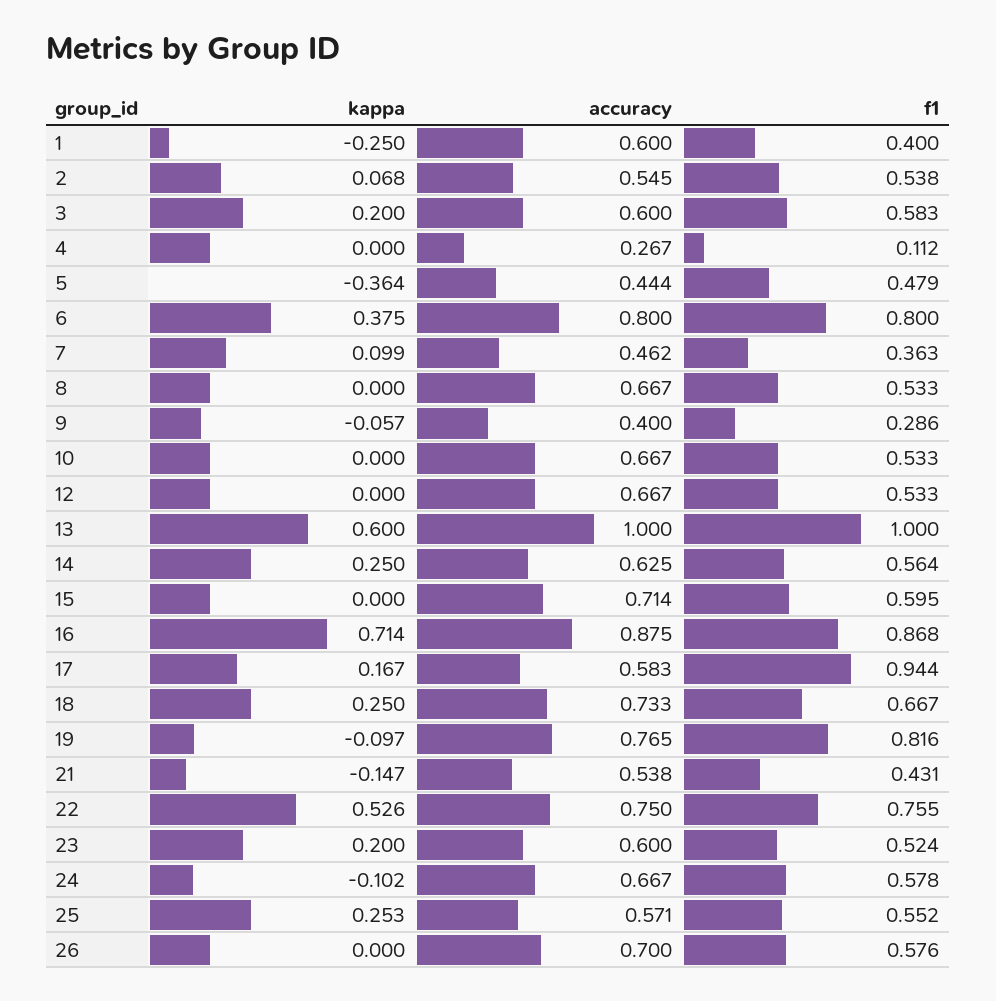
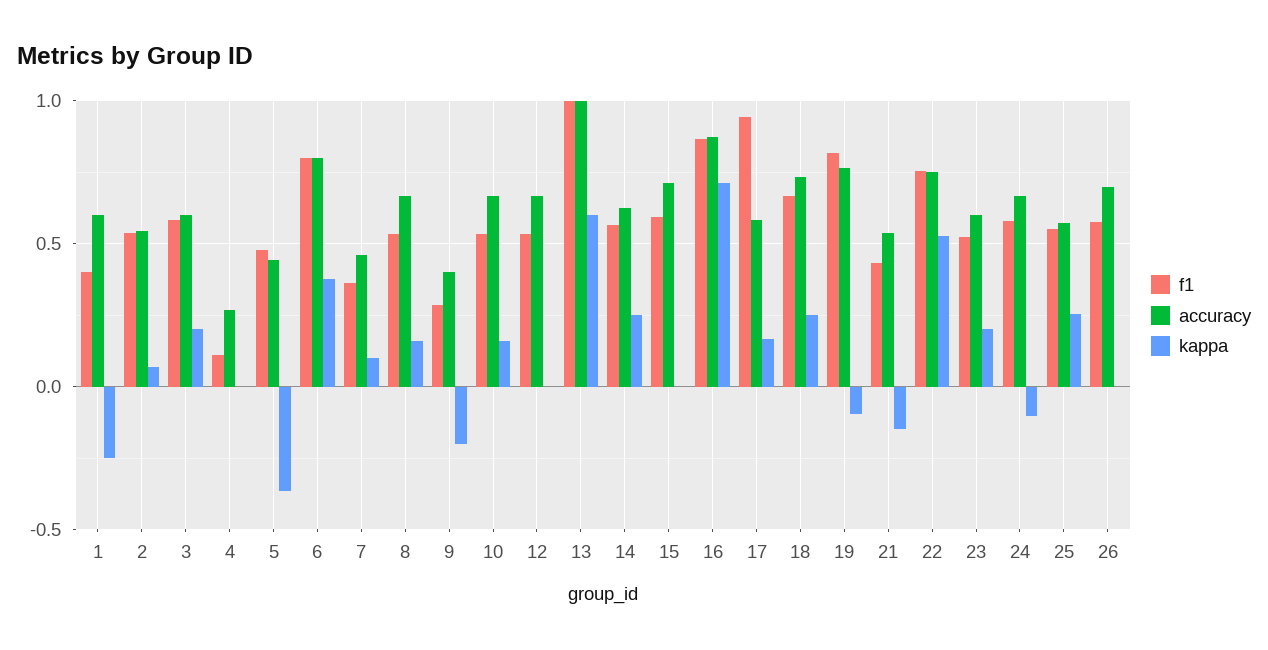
  {
    "kappa": {
      "1": -0.25,
      "2": 0.068,
      "3": 0.2,
      "4": 0,
      "5": -0.364,
      "6": 0.375,
      "7": 0.099,
-     "8": 0,
+     "8": 0.15,
-     "9": -0.057,
+     "9": -0.2,
-     "10": 0,
+     "10": 0.15,
      "12": 0,
      "13": 0.6,
      "14": 0.25,
      "15": 0,
      "16": 0.714,
      "17": 0.167,
      "18": 0.25,
      "19": -0.097,
      "21": -0.147,
      "22": 0.526,
      "23": 0.2,
      "24": -0.102,
      "25": 0.253,
      "26": 0
    },
    "accuracy": {
      "1": 0.6,
      "2": 0.545,
      "3": 0.6,
      "4": 0.267,
      "5": 0.444,
      "6": 0.8,
      "7": 0.462,
      "8": 0.667,
      "9": 0.4,
      "10": 0.667,
      "12": 0.667,
      "13": 1,
      "14": 0.625,
      "15": 0.714,
      "16": 0.875,
      "17": 0.583,
      "18": 0.733,
      "19": 0.765,
      "21": 0.538,
      "22": 0.75,
      "23": 0.6,
      "24": 0.667,
      "25": 0.571,
      "26": 0.7
    },
    "f1": {
      "1": 0.4,
      "2": 0.538,
      "3": 0.583,
      "4": 0.112,
      "5": 0.479,
      "6": 0.8,
      "7": 0.363,
      "8": 0.533,
      "9": 0.286,
      "10": 0.533,
      "12": 0.533,
      "13": 1,
      "14": 0.564,
      "15": 0.595,
      "16": 0.868,
      "17": 0.944,
      "18": 0.667,
      "19": 0.816,
      "21": 0.431,
      "22": 0.755,
      "23": 0.524,
      "24": 0.578,
      "25": 0.552,
      "26": 0.576
    }
  }

